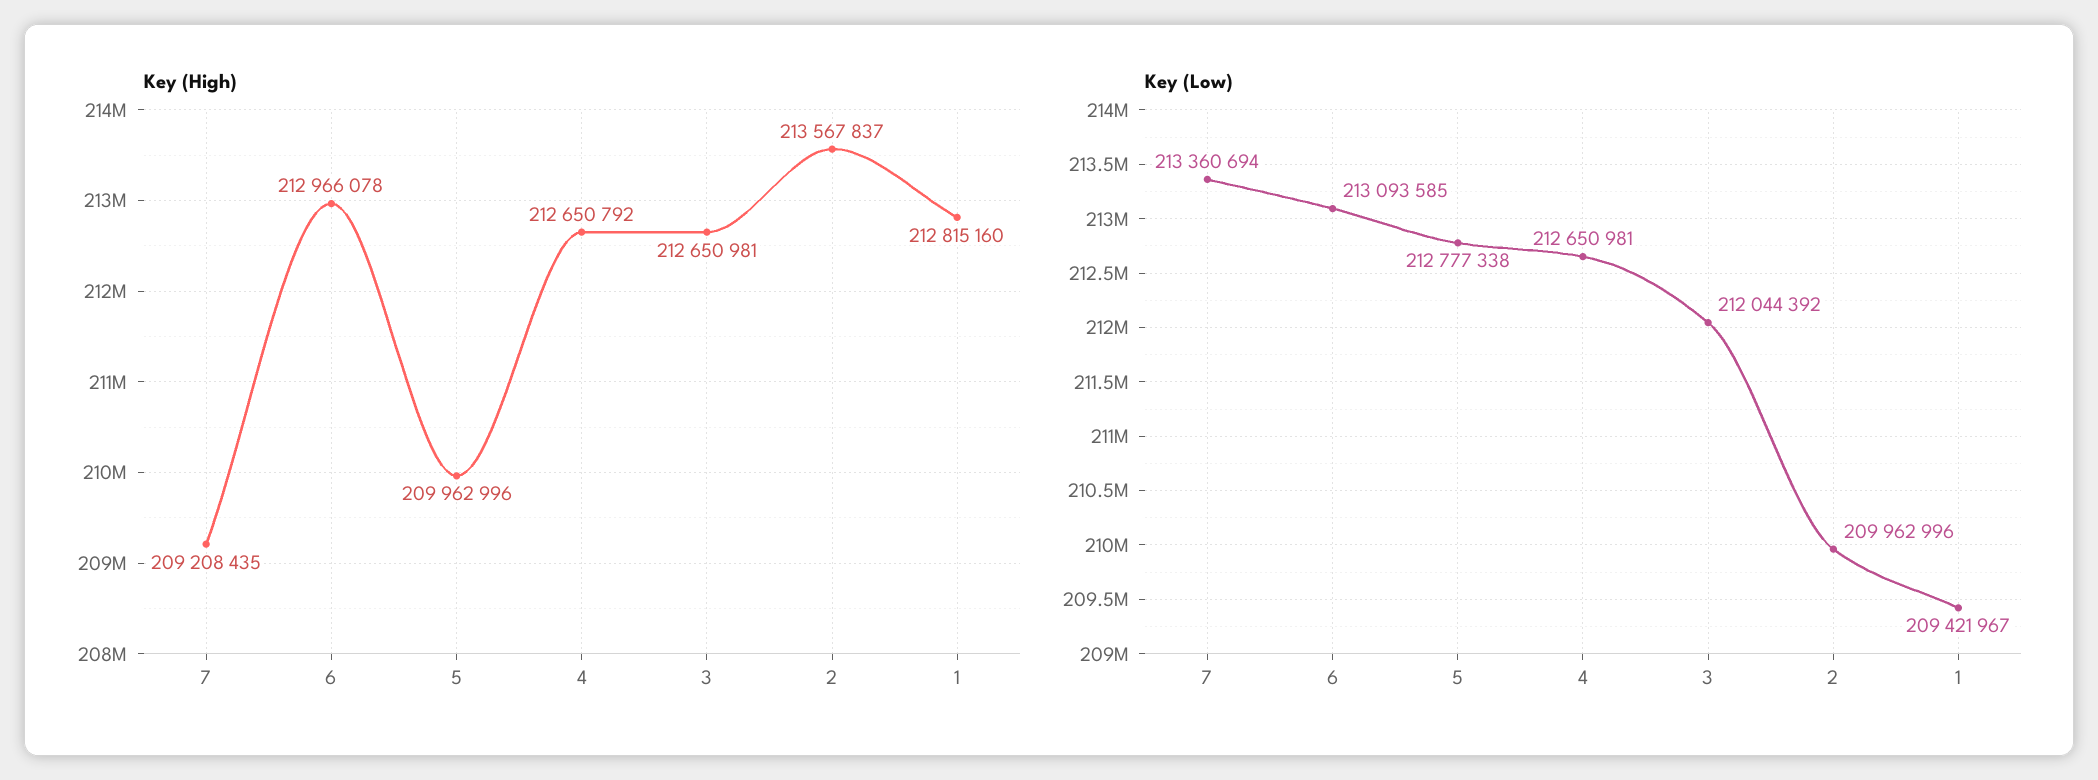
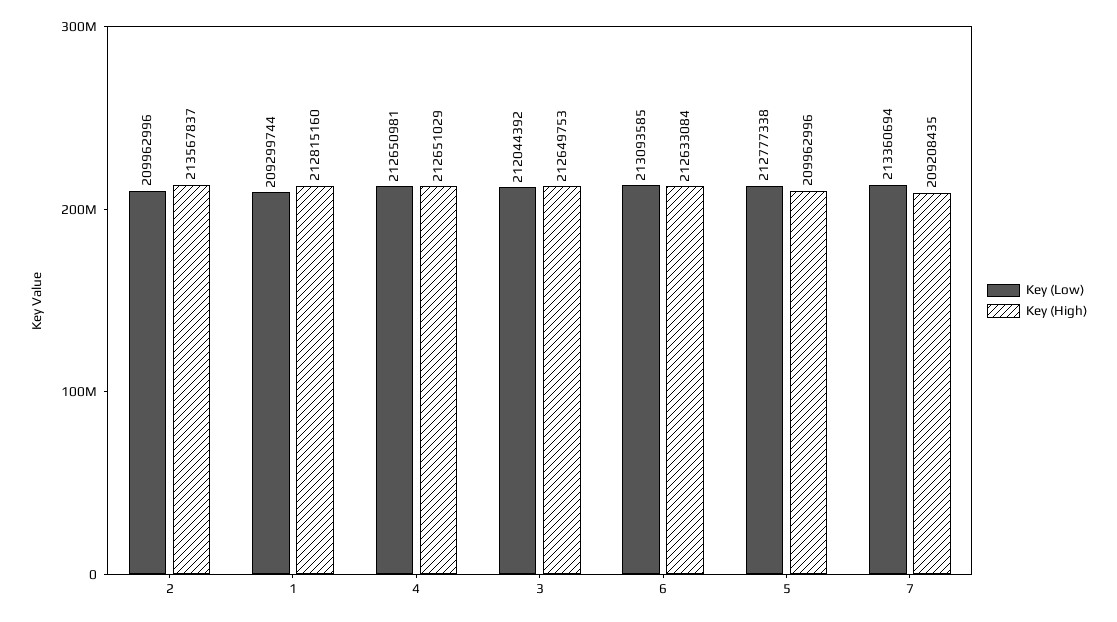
  {
    "Key (High)": {
      "7": 209208435,
-     "6": 212966078,
+     "6": 212633084,
      "5": 209962996,
-     "4": 212650792,
+     "4": 212651029,
-     "3": 212650981,
+     "3": 212649753,
      "2": 213567837,
      "1": 212815160
    },
    "Key (Low)": {
      "7": 213360694,
      "6": 213093585,
      "5": 212777338,
      "4": 212650981,
      "3": 212044392,
      "2": 209962996,
-     "1": 209421967
+     "1": 209299744
    }
  }

